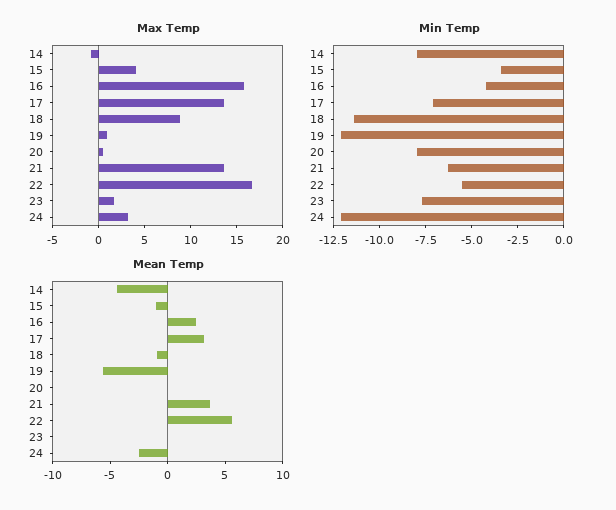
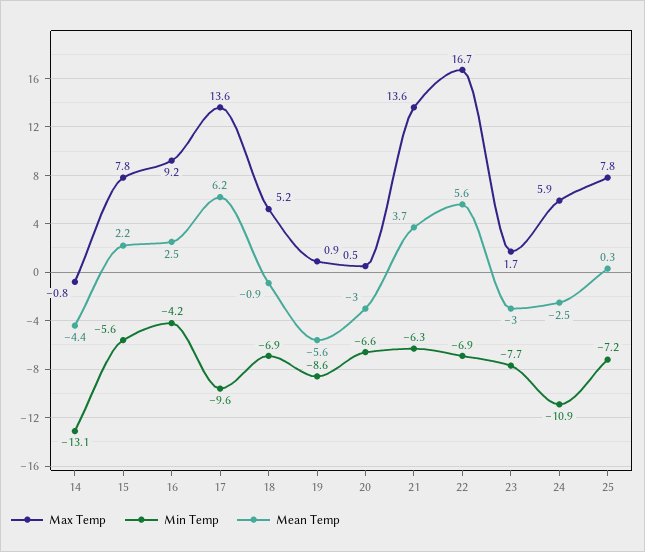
  {
    "Max Temp": {
      "14": -0.8,
-     "15": 4,
+     "15": 7.8,
-     "16": 16,
+     "16": 9.2,
      "17": 13.6,
-     "18": 9,
+     "18": 5.2,
      "19": 0.9,
      "20": 0.5,
      "21": 13.6,
      "22": 16.7,
      "23": 1.7,
-     "24": 3
+     "24": 5.9,
+     "25": 7.8
    },
    "Min Temp": {
-     "14": -8,
+     "14": -13.1,
-     "15": -3.5,
+     "15": -5.6,
      "16": -4.2,
-     "17": -7,
+     "17": -9.6,
-     "18": -11.5,
+     "18": -6.9,
-     "19": -12,
+     "19": -8.6,
-     "20": -8,
+     "20": -6.6,
      "21": -6.3,
-     "22": -5.5,
+     "22": -6.9,
      "23": -7.7,
-     "24": -12
+     "24": -10.9,
+     "25": -7.2
    },
    "Mean Temp": {
      "14": -4.4,
-     "15": -1,
+     "15": 2.2,
      "16": 2.5,
-     "17": 3,
+     "17": 6.2,
      "18": -0.9,
      "19": -5.6,
-     "20": 0,
+     "20": -3,
      "21": 3.7,
      "22": 5.6,
-     "23": 0,
+     "23": -3,
-     "24": -2.5
+     "24": -2.5,
+     "25": 0.3
    }
  }

